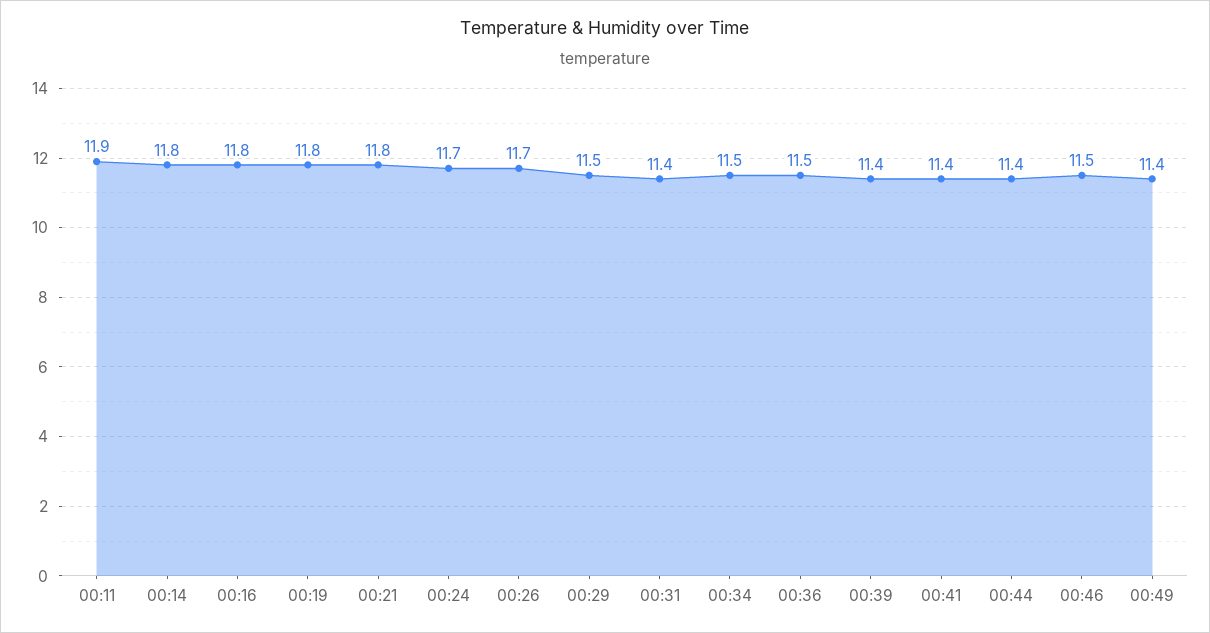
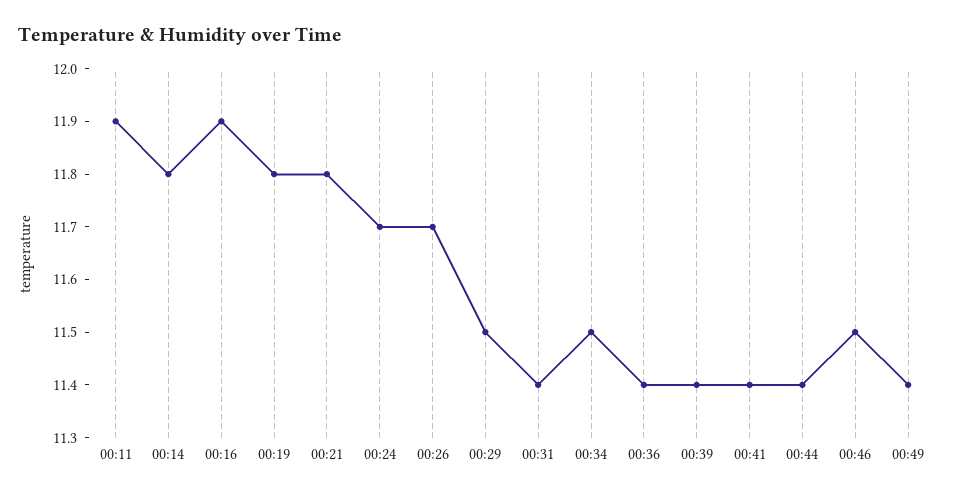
  {
    "00:11": 11.9,
    "00:14": 11.8,
-   "00:16": 11.8,
+   "00:16": 11.9,
    "00:19": 11.8,
    "00:21": 11.8,
    "00:24": 11.7,
    "00:26": 11.7,
    "00:29": 11.5,
    "00:31": 11.4,
    "00:34": 11.5,
-   "00:36": 11.5,
+   "00:36": 11.4,
    "00:39": 11.4,
    "00:41": 11.4,
    "00:44": 11.4,
    "00:46": 11.5,
    "00:49": 11.4
  }

